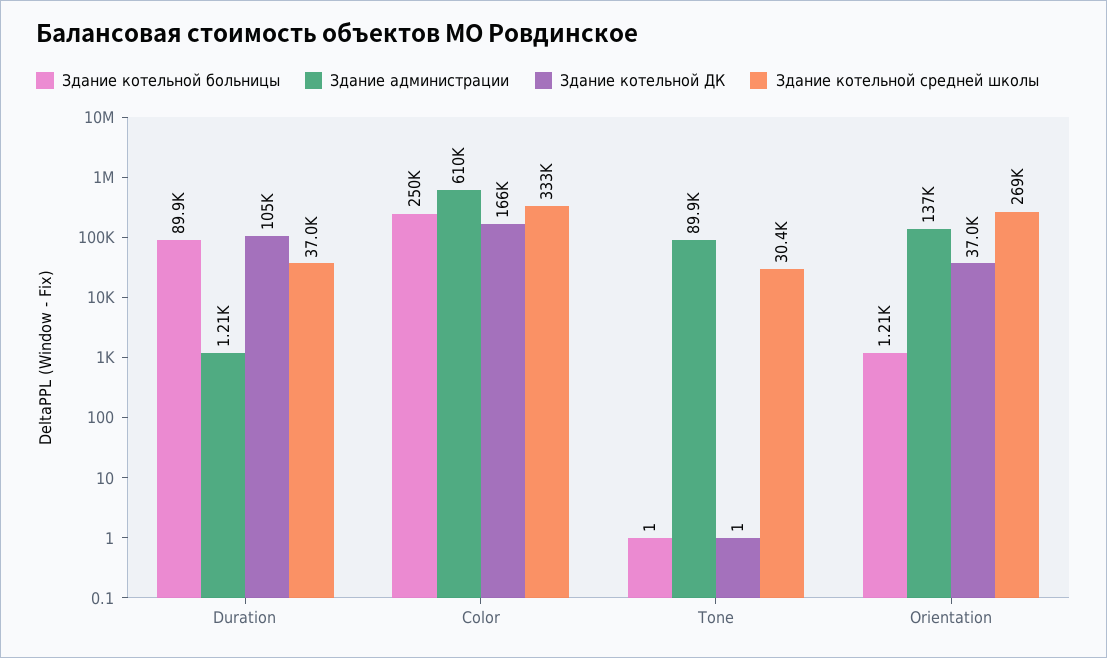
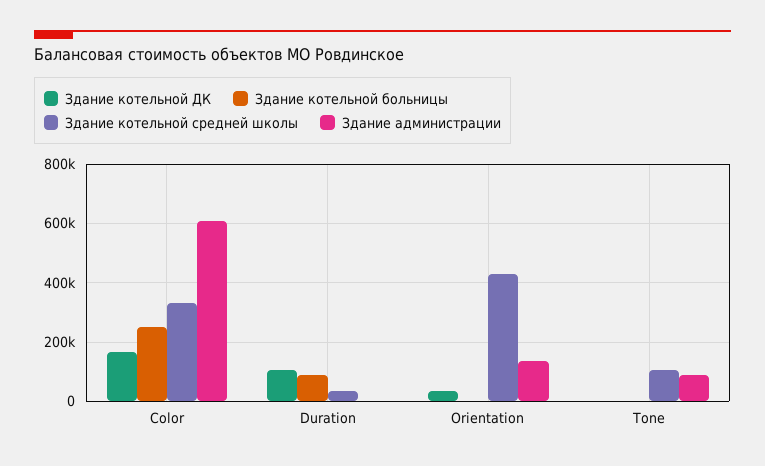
  {
    "Здание котельной больницы": {
      "Duration": 89900,
      "Color": 250000,
      "Tone": 1,
      "Orientation": 1210
    },
    "Здание администрации": {
      "Duration": 1210,
      "Color": 610000,
      "Tone": 89900,
      "Orientation": 137000
    },
    "Здание котельной ДК": {
      "Duration": 105000,
      "Color": 166000,
      "Tone": 1,
      "Orientation": 37000
    },
    "Здание котельной средней школы": {
      "Duration": 37000,
      "Color": 333000,
-     "Tone": 30400,
+     "Tone": 100000,
-     "Orientation": 269000
+     "Orientation": 425000
    }
  }

